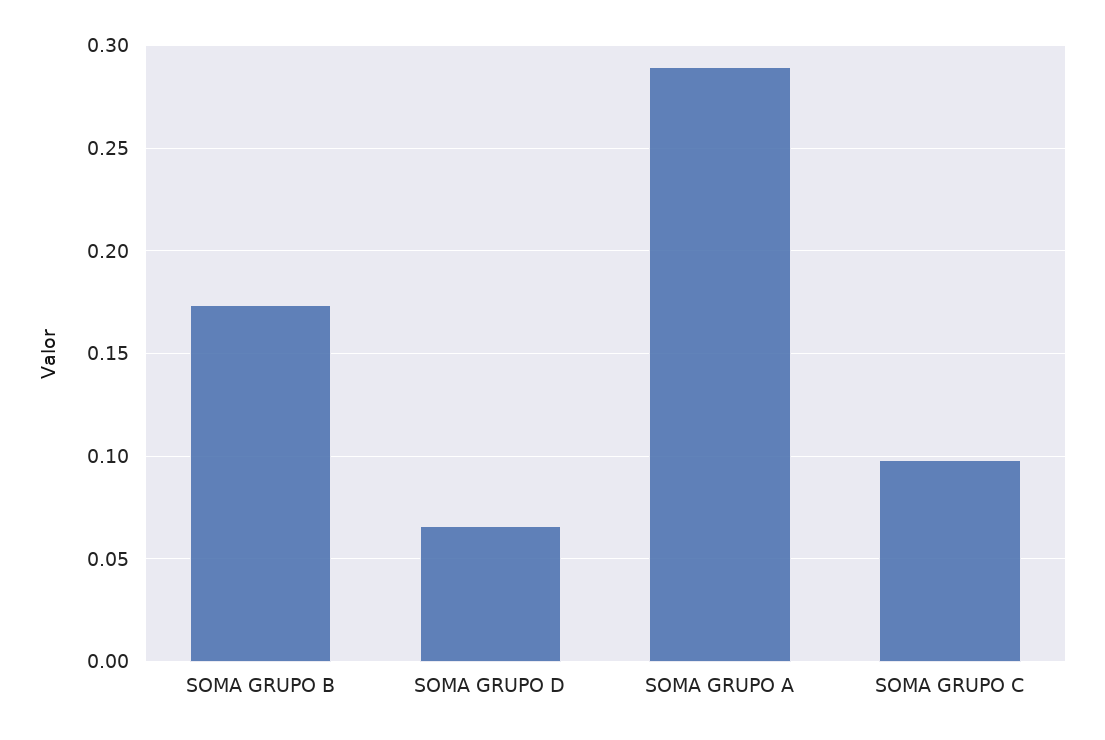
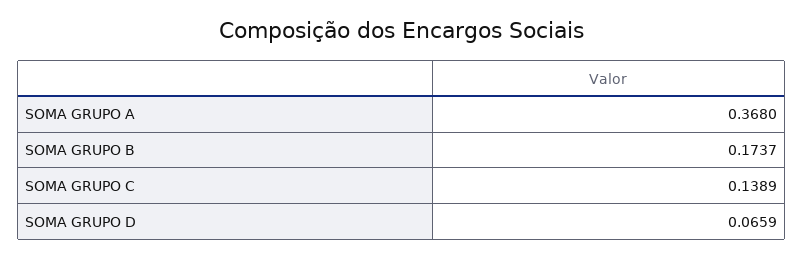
  {
    "SOMA GRUPO B": 0.1737,
    "SOMA GRUPO D": 0.0659,
-   "SOMA GRUPO A": 0.29,
+   "SOMA GRUPO A": 0.368,
-   "SOMA GRUPO C": 0.1
+   "SOMA GRUPO C": 0.1389
  }

